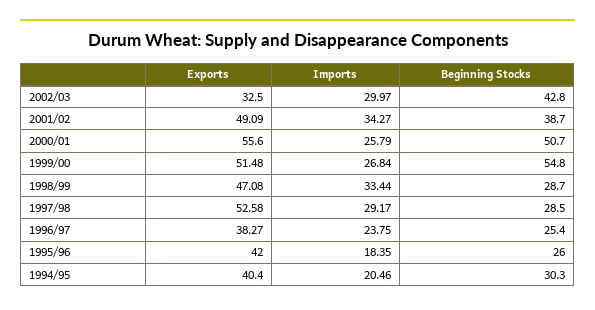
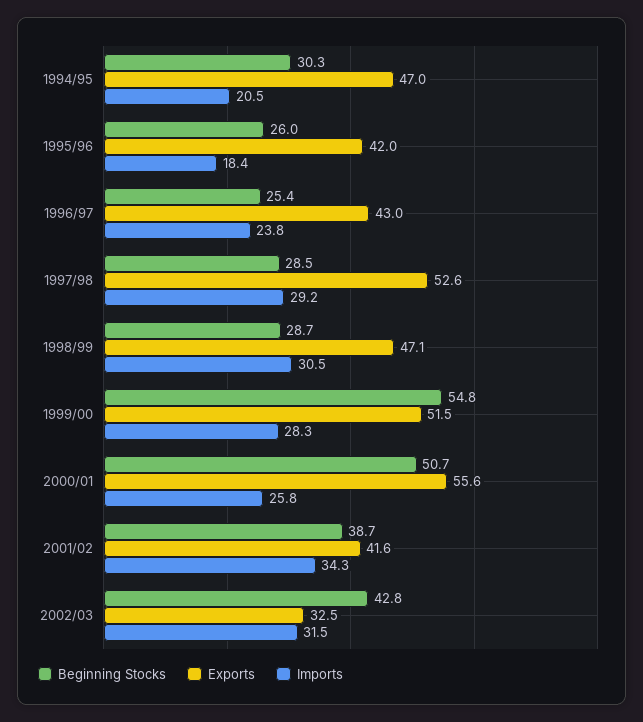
  {
    "Exports": {
      "2002/03": 32.5,
-     "2001/02": 49.09,
+     "2001/02": 41.6,
      "2000/01": 55.6,
      "1999/00": 51.48,
      "1998/99": 47.08,
      "1997/98": 52.58,
-     "1996/97": 38.27,
+     "1996/97": 43,
      "1995/96": 42,
-     "1994/95": 40.4
+     "1994/95": 47
    },
    "Imports": {
-     "2002/03": 29.97,
+     "2002/03": 31.5,
      "2001/02": 34.27,
      "2000/01": 25.79,
-     "1999/00": 26.84,
+     "1999/00": 28.3,
-     "1998/99": 33.44,
+     "1998/99": 30.5,
      "1997/98": 29.17,
      "1996/97": 23.75,
      "1995/96": 18.35,
      "1994/95": 20.46
    },
    "Beginning Stocks": {
      "2002/03": 42.8,
      "2001/02": 38.7,
      "2000/01": 50.7,
      "1999/00": 54.8,
      "1998/99": 28.7,
      "1997/98": 28.5,
      "1996/97": 25.4,
      "1995/96": 26,
      "1994/95": 30.3
    }
  }

